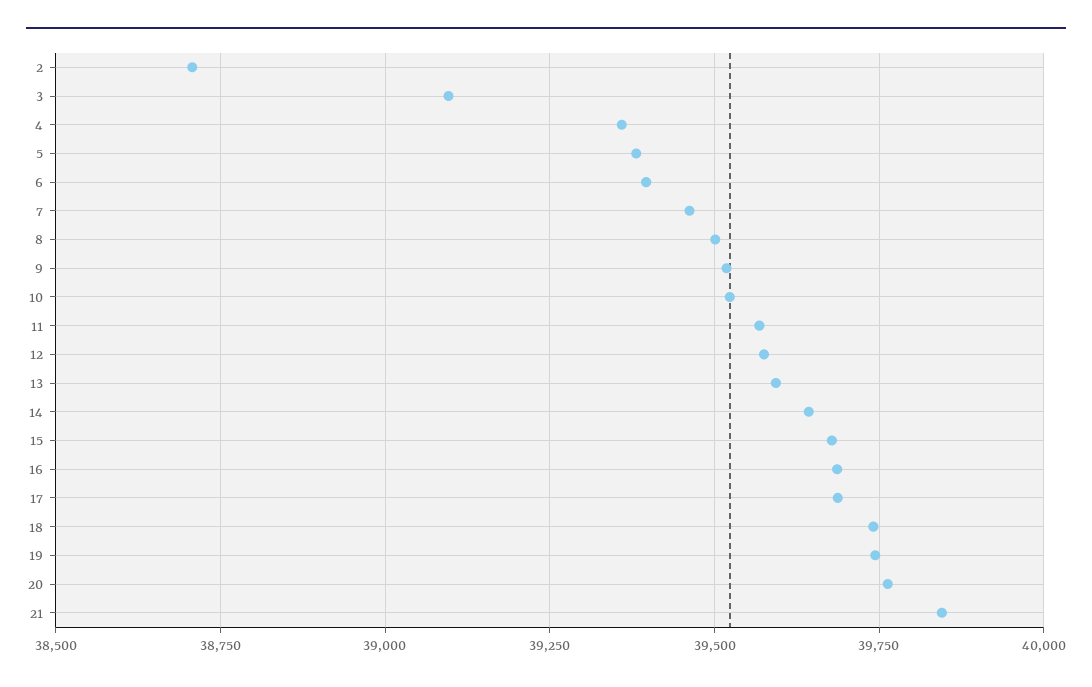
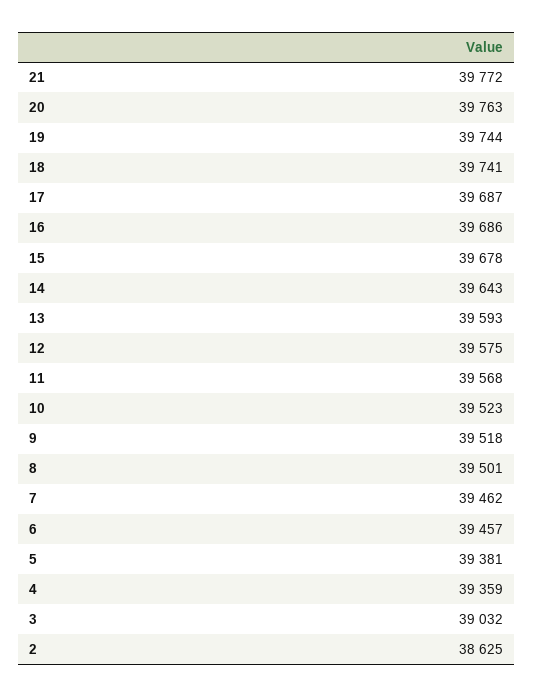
  {
-   "2": 38700,
+   "2": 38625,
-   "3": 39100,
+   "3": 39032,
    "4": 39359,
    "5": 39381,
-   "6": 39400,
+   "6": 39457,
    "7": 39462,
    "8": 39501,
    "9": 39518,
    "10": 39523,
    "11": 39568,
    "12": 39575,
    "13": 39593,
    "14": 39643,
    "15": 39678,
    "16": 39686,
    "17": 39687,
    "18": 39741,
    "19": 39744,
    "20": 39763,
-   "21": 39850
+   "21": 39772
  }

